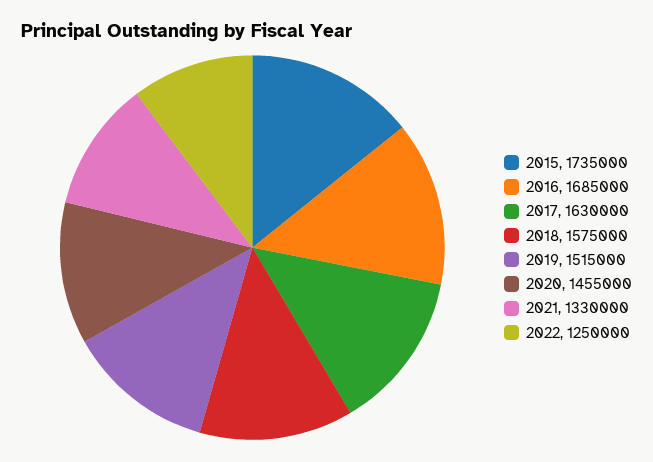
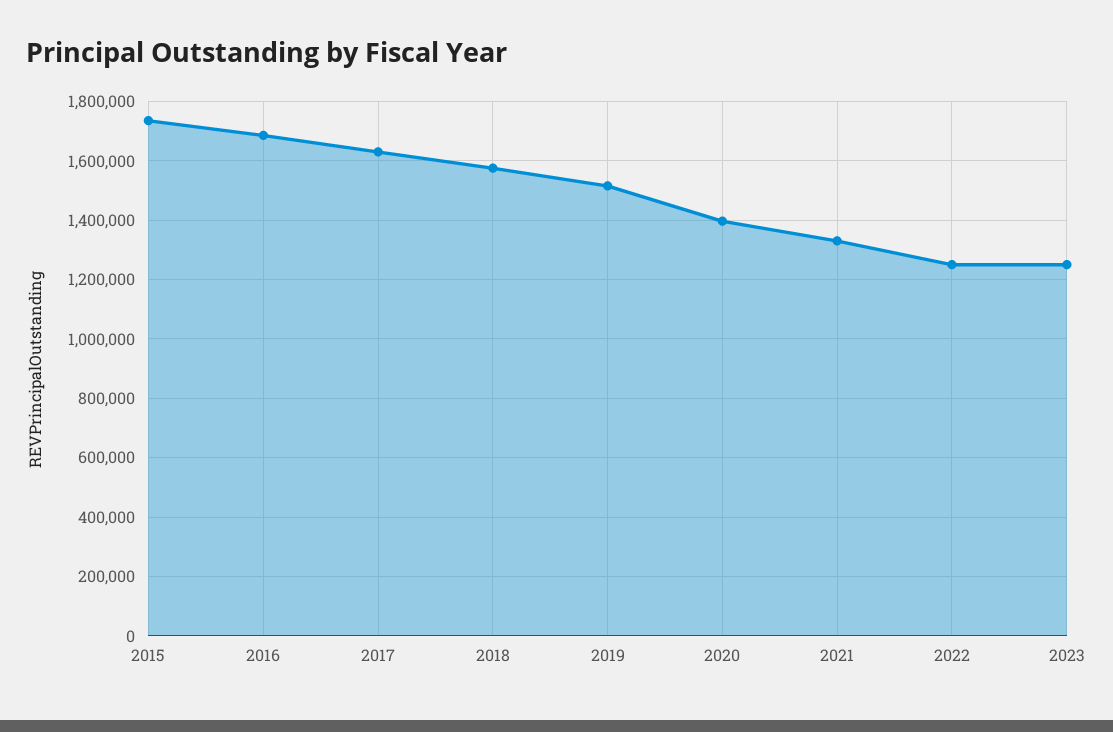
  {
    "2015": 1735000,
    "2016": 1685000,
    "2017": 1630000,
    "2018": 1575000,
    "2019": 1515000,
-   "2020": 1455000,
+   "2020": 1400000,
    "2021": 1330000,
-   "2022": 1250000
+   "2022": 1250000,
+   "2023": 1250000
  }

